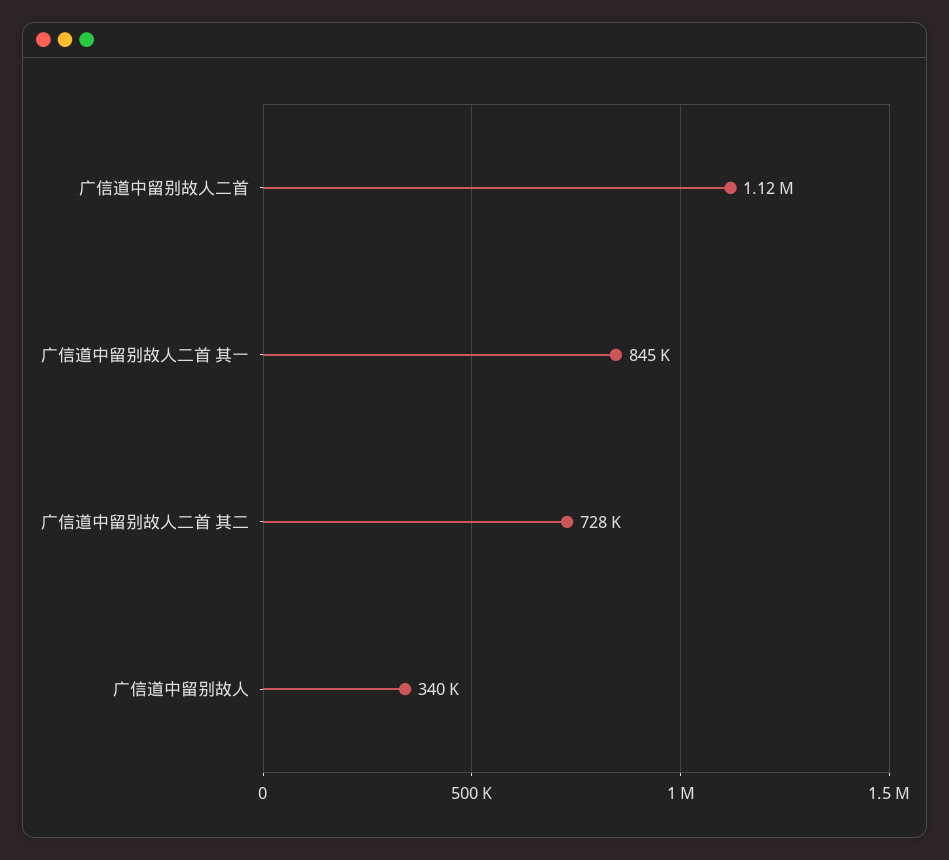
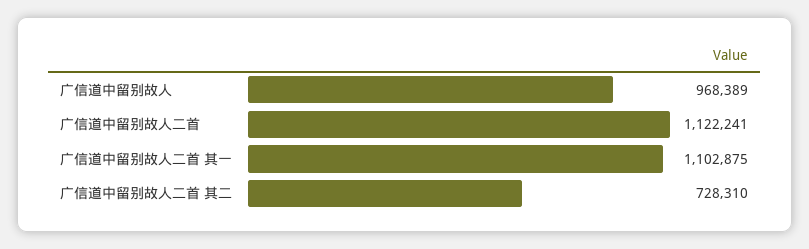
  {
    "广信道中留别故人二首": 1122241,
-   "广信道中留别故人二首 其一": 845000,
+   "广信道中留别故人二首 其一": 1102875,
    "广信道中留别故人二首 其二": 728310,
-   "广信道中留别故人": 340000
+   "广信道中留别故人": 968389
  }

